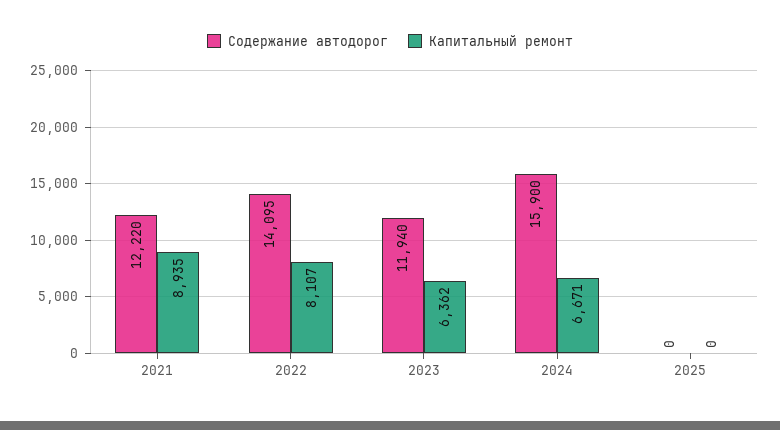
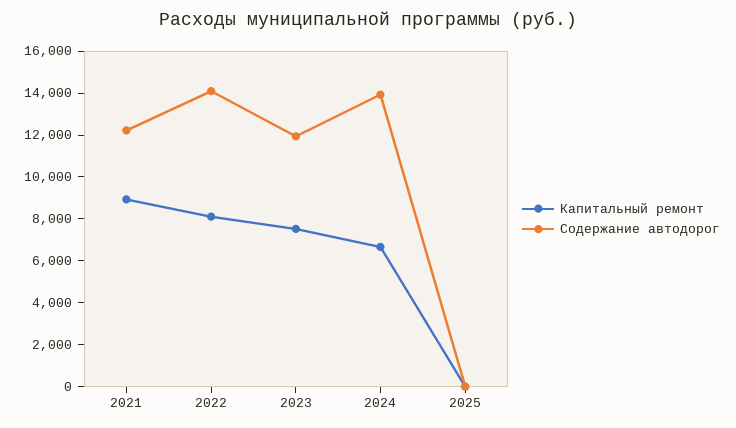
  {
    "Содержание автодорог": {
      "2021": 12220,
      "2022": 14095,
      "2023": 11940,
-     "2024": 15900,
+     "2024": 14000,
      "2025": 0
    },
    "Капитальный ремонт": {
      "2021": 8935,
      "2022": 8107,
-     "2023": 6362,
+     "2023": 7500,
      "2024": 6671,
      "2025": 0
    }
  }

